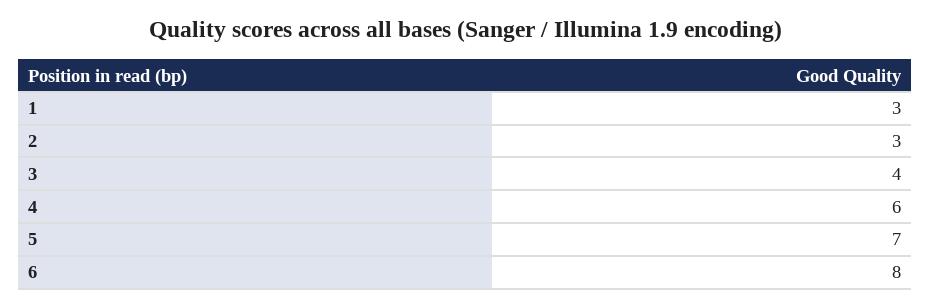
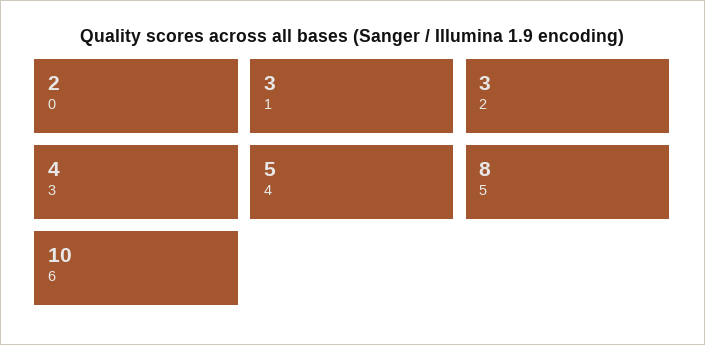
  {
    "1": 3,
    "2": 3,
    "3": 4,
-   "4": 6,
+   "4": 5,
-   "5": 7,
+   "5": 8,
-   "6": 8
+   "6": 10,
+   "0": 2
  }

